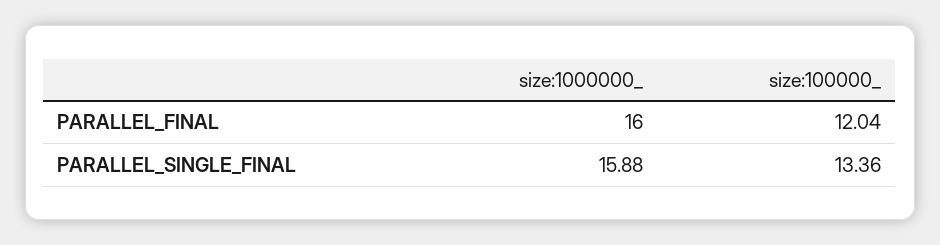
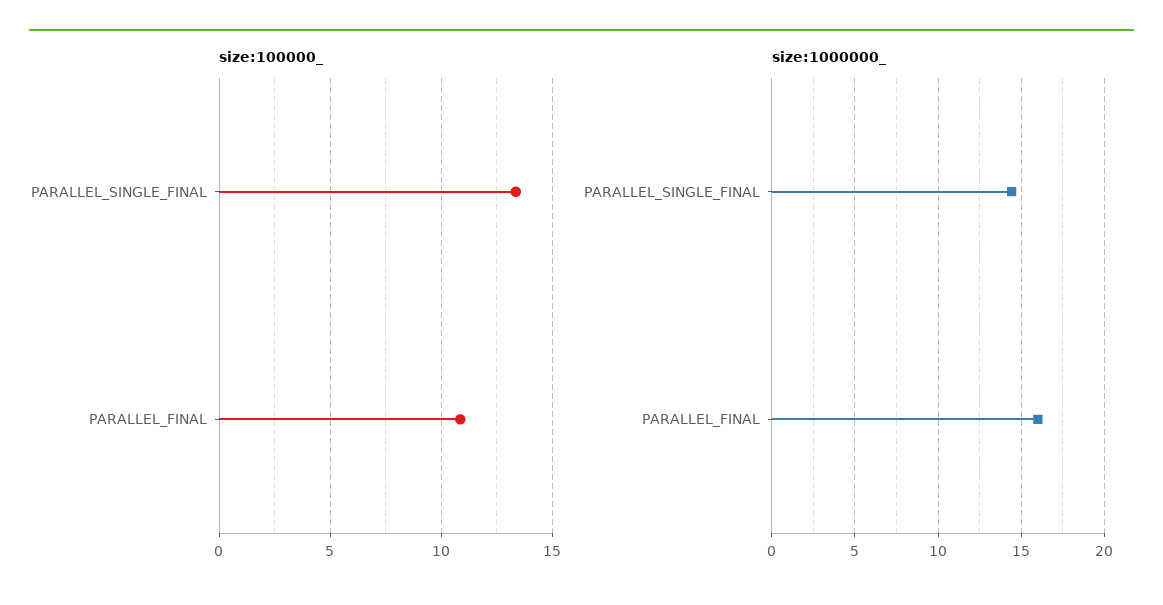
  {
    "size:1000000_": {
      "PARALLEL_FINAL": 16,
-     "PARALLEL_SINGLE_FINAL": 15.88
+     "PARALLEL_SINGLE_FINAL": 14.5
    },
    "size:100000_": {
-     "PARALLEL_FINAL": 12.04,
+     "PARALLEL_FINAL": 11,
      "PARALLEL_SINGLE_FINAL": 13.36
    }
  }

